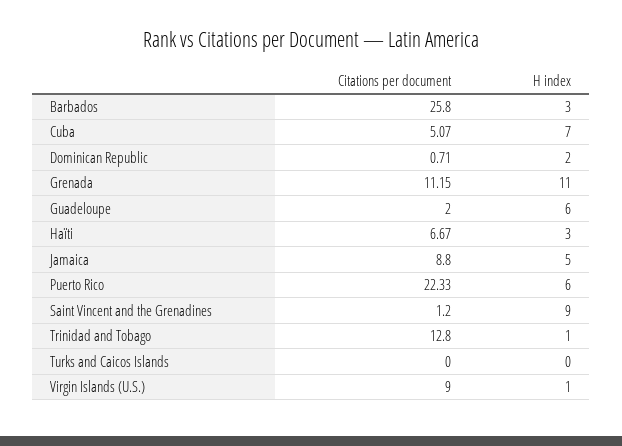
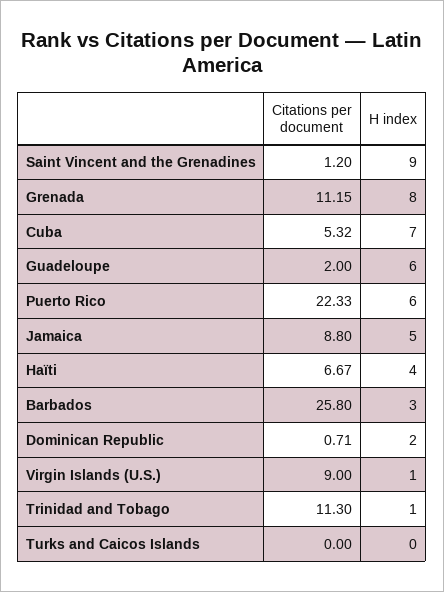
  {
    "Citations per document": {
      "Barbados": 25.8,
-     "Cuba": 5.07,
+     "Cuba": 5.32,
      "Dominican Republic": 0.71,
      "Grenada": 11.15,
      "Guadeloupe": 2,
      "Haïti": 6.67,
      "Jamaica": 8.8,
      "Puerto Rico": 22.33,
      "Saint Vincent and the Grenadines": 1.2,
-     "Trinidad and Tobago": 12.8,
+     "Trinidad and Tobago": 11.3,
      "Turks and Caicos Islands": 0,
      "Virgin Islands (U.S.)": 9
    },
    "H index": {
      "Barbados": 3,
      "Cuba": 7,
      "Dominican Republic": 2,
-     "Grenada": 11,
+     "Grenada": 8,
      "Guadeloupe": 6,
-     "Haïti": 3,
+     "Haïti": 4,
      "Jamaica": 5,
      "Puerto Rico": 6,
      "Saint Vincent and the Grenadines": 9,
      "Trinidad and Tobago": 1,
      "Turks and Caicos Islands": 0,
      "Virgin Islands (U.S.)": 1
    }
  }

